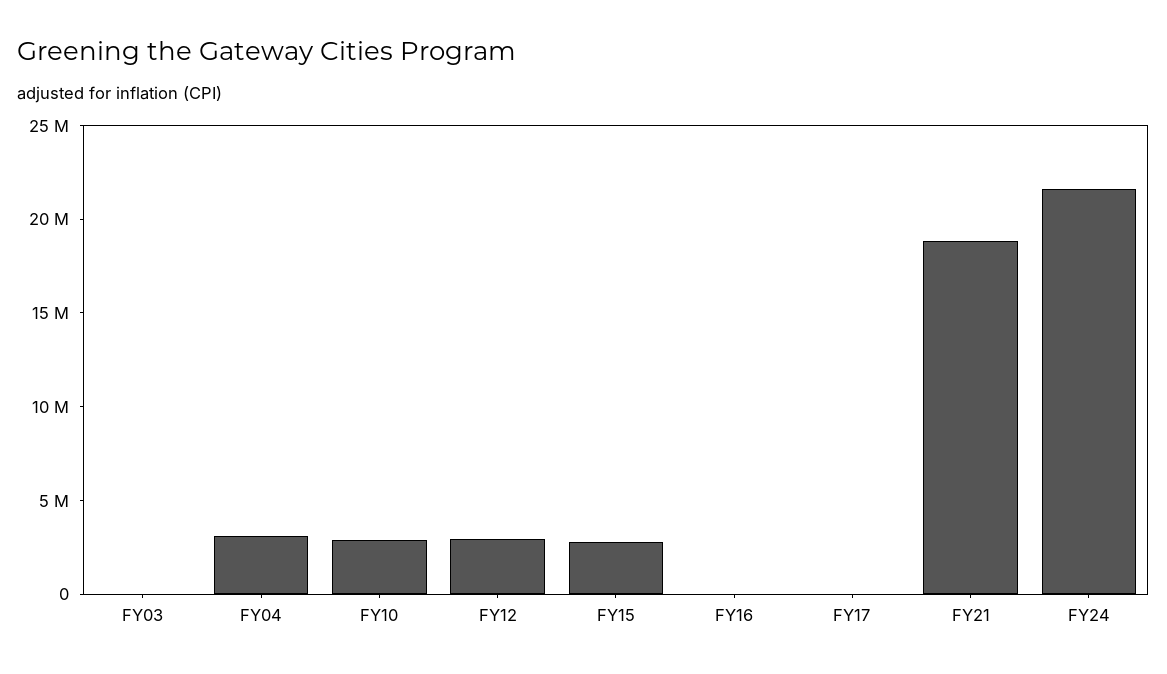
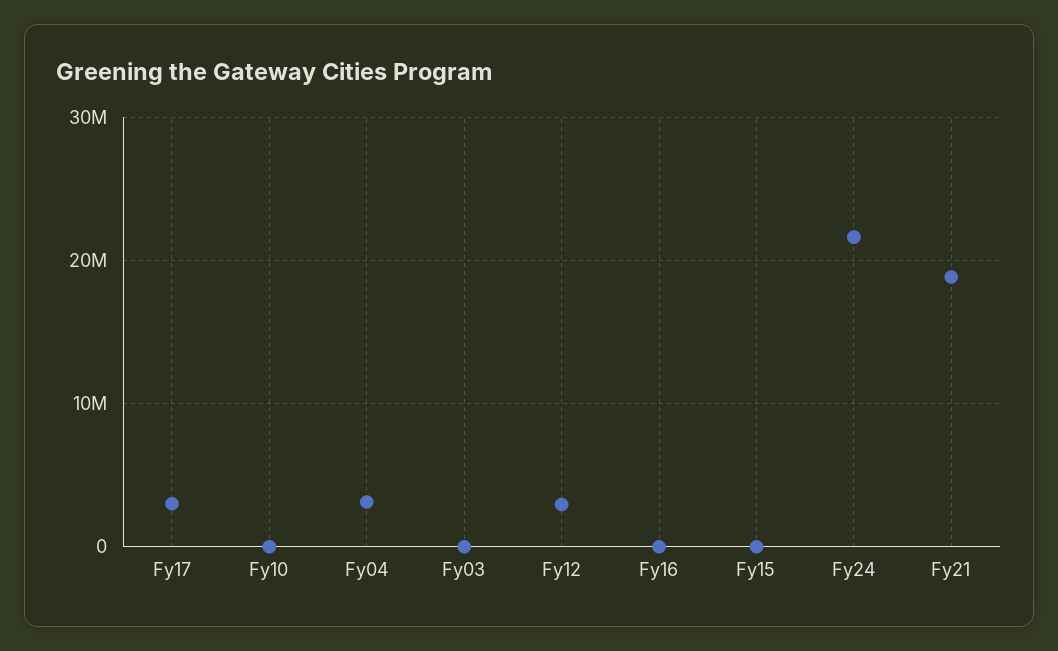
  {
    "FY03": 0,
    "FY04": 3000000,
-   "FY10": 3000000,
+   "FY10": 0,
    "FY12": 3000000,
-   "FY15": 3000000,
+   "FY15": 0,
    "FY16": 0,
-   "FY17": 0,
+   "FY17": 3000000,
    "FY21": 19000000,
    "FY24": 22000000
  }

